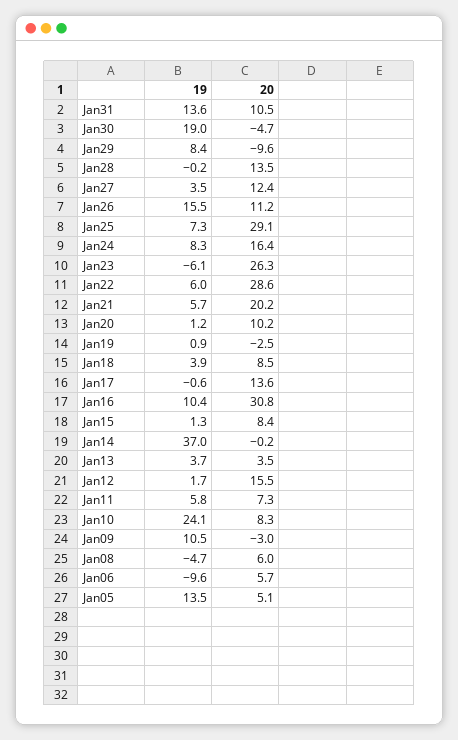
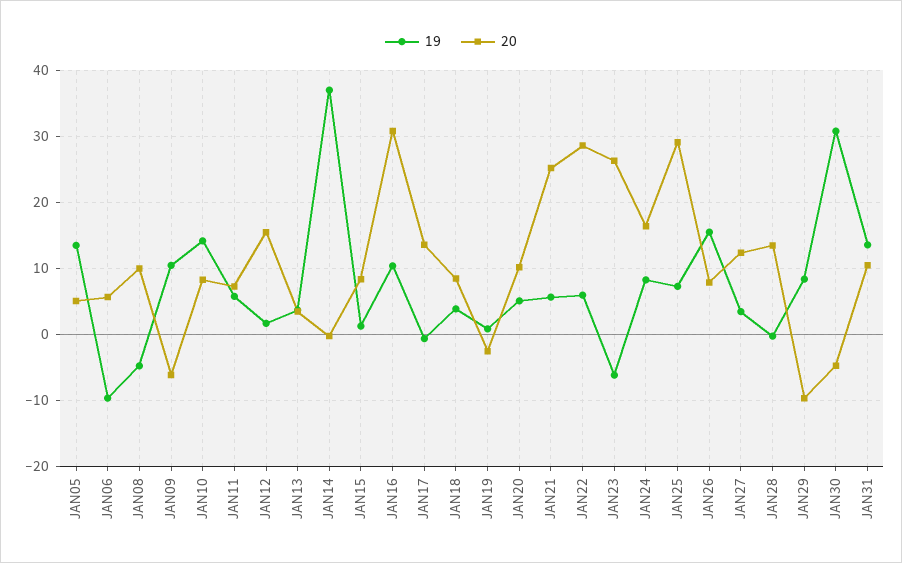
  {
    "19": {
      "Jan31": 13.6,
-     "Jan30": 19,
+     "Jan30": 31,
      "Jan29": 8.4,
      "Jan28": -0.2,
      "Jan27": 3.5,
      "Jan26": 15.5,
      "Jan25": 7.3,
      "Jan24": 8.3,
      "Jan23": -6.1,
      "Jan22": 6,
      "Jan21": 5.7,
-     "Jan20": 1.2,
+     "Jan20": 5,
      "Jan19": 0.9,
      "Jan18": 3.9,
      "Jan17": -0.6,
      "Jan16": 10.4,
      "Jan15": 1.3,
      "Jan14": 37,
      "Jan13": 3.7,
      "Jan12": 1.7,
      "Jan11": 5.8,
-     "Jan10": 24.1,
+     "Jan10": 14,
      "Jan09": 10.5,
      "Jan08": -4.7,
      "Jan06": -9.6,
      "Jan05": 13.5
    },
    "20": {
      "Jan31": 10.5,
      "Jan30": -4.7,
      "Jan29": -9.6,
      "Jan28": 13.5,
      "Jan27": 12.4,
-     "Jan26": 11.2,
+     "Jan26": 8,
      "Jan25": 29.1,
      "Jan24": 16.4,
      "Jan23": 26.3,
      "Jan22": 28.6,
-     "Jan21": 20.2,
+     "Jan21": 25,
      "Jan20": 10.2,
      "Jan19": -2.5,
      "Jan18": 8.5,
      "Jan17": 13.6,
      "Jan16": 30.8,
      "Jan15": 8.4,
      "Jan14": -0.2,
      "Jan13": 3.5,
      "Jan12": 15.5,
      "Jan11": 7.3,
      "Jan10": 8.3,
-     "Jan09": -3,
+     "Jan09": -6,
-     "Jan08": 6,
+     "Jan08": 10,
      "Jan06": 5.7,
      "Jan05": 5.1
    }
  }

